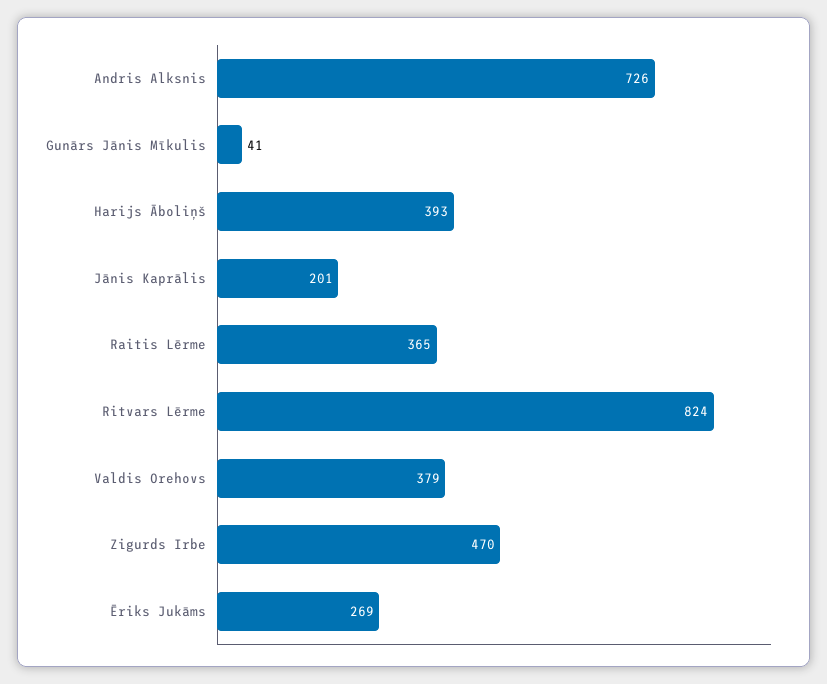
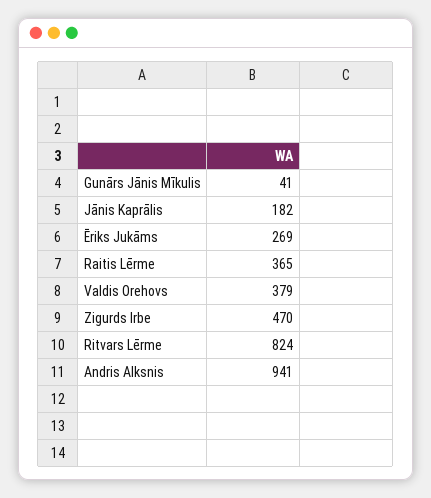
  {
-   "Andris Alksnis": 726,
+   "Andris Alksnis": 941,
    "Gunārs Jānis Mīkulis": 41,
-   "Harijs Āboliņš": 393,
-   "Jānis Kaprālis": 201,
+   "Jānis Kaprālis": 182,
    "Raitis Lērme": 365,
    "Ritvars Lērme": 824,
    "Valdis Orehovs": 379,
    "Zigurds Irbe": 470,
    "Ēriks Jukāms": 269
  }

